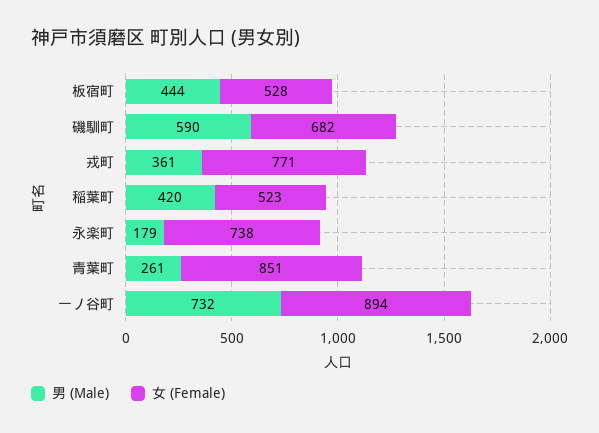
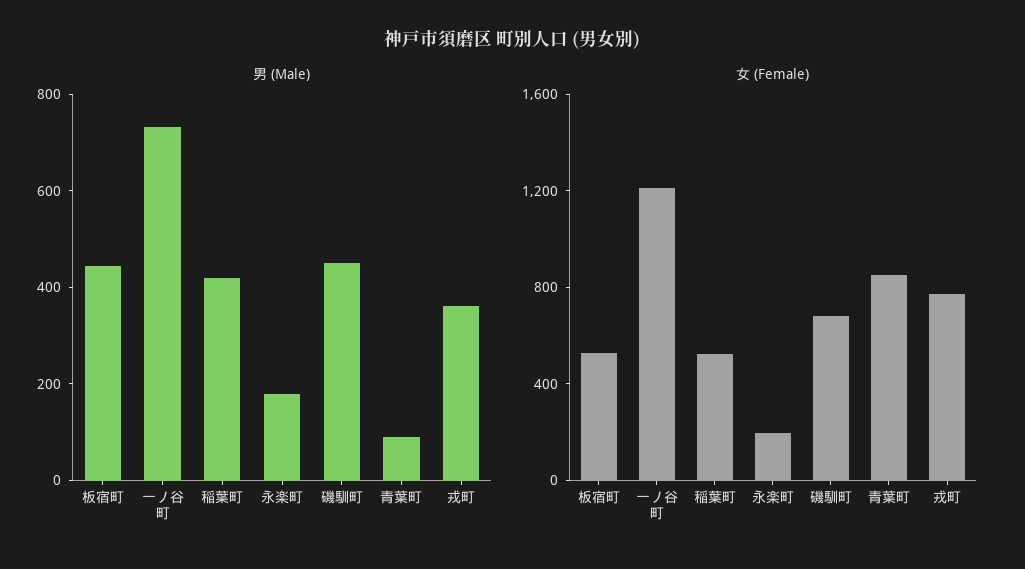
  {
    "男 (Male)": {
      "板宿町": 444,
-     "磯馴町": 590,
+     "磯馴町": 450,
      "戎町": 361,
      "稲葉町": 420,
      "永楽町": 179,
-     "青葉町": 261,
+     "青葉町": 100,
      "一ノ谷町": 732
    },
    "女 (Female)": {
      "板宿町": 528,
      "磯馴町": 682,
      "戎町": 771,
      "稲葉町": 523,
-     "永楽町": 738,
+     "永楽町": 200,
      "青葉町": 851,
-     "一ノ谷町": 894
+     "一ノ谷町": 1200
    }
  }

